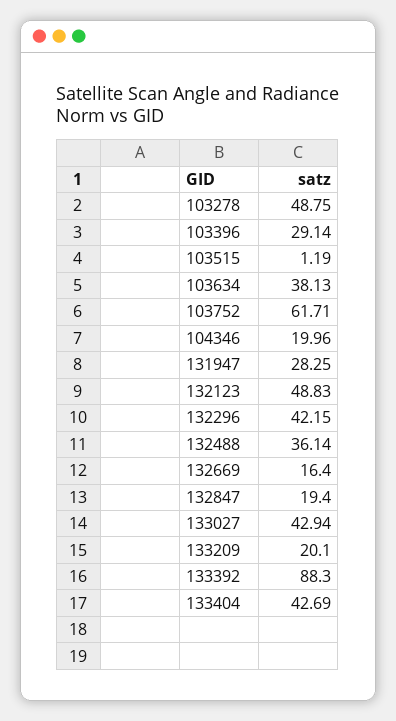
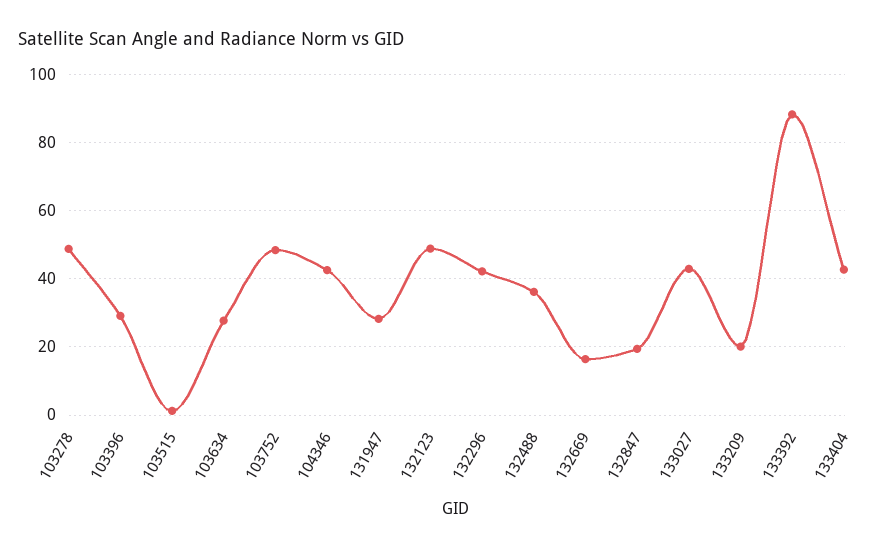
  {
    "103278": 48.75,
    "103396": 29.14,
    "103515": 1.19,
-   "103634": 38.13,
+   "103634": 28,
-   "103752": 61.71,
+   "103752": 48,
-   "104346": 19.96,
+   "104346": 42,
    "131947": 28.25,
    "132123": 48.83,
    "132296": 42.15,
    "132488": 36.14,
    "132669": 16.4,
    "132847": 19.4,
    "133027": 42.94,
    "133209": 20.1,
    "133392": 88.3,
    "133404": 42.69
  }

